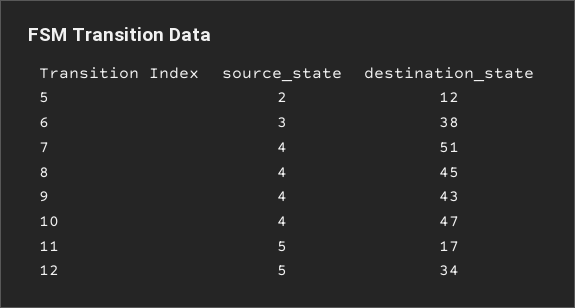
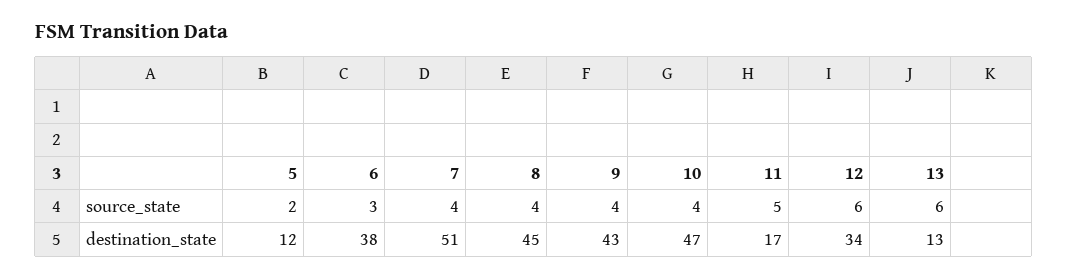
  {
    "source_state": {
      "5": 2,
      "6": 3,
      "7": 4,
      "8": 4,
      "9": 4,
      "10": 4,
      "11": 5,
-     "12": 5
+     "12": 6,
+     "13": 6
    },
    "destination_state": {
      "5": 12,
      "6": 38,
      "7": 51,
      "8": 45,
      "9": 43,
      "10": 47,
      "11": 17,
-     "12": 34
+     "12": 34,
+     "13": 13
    }
  }

